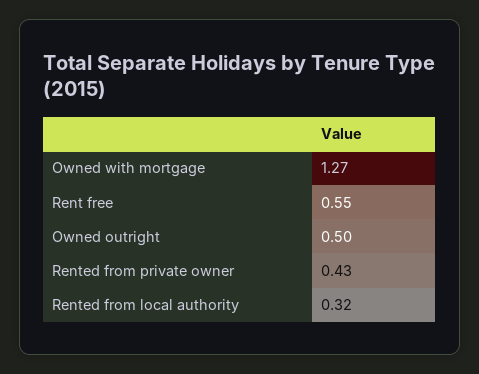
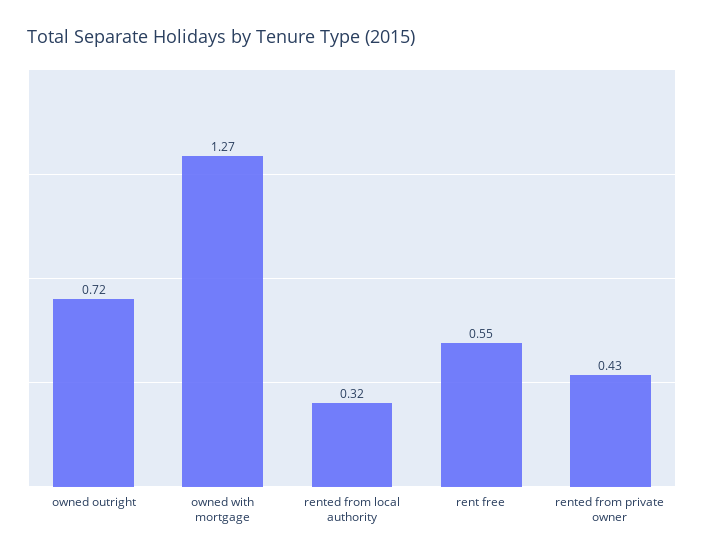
  {
    "Owned with mortgage": 1.27,
    "Rent free": 0.55,
-   "Owned outright": 0.5,
+   "Owned outright": 0.72,
    "Rented from private owner": 0.43,
    "Rented from local authority": 0.32
  }

